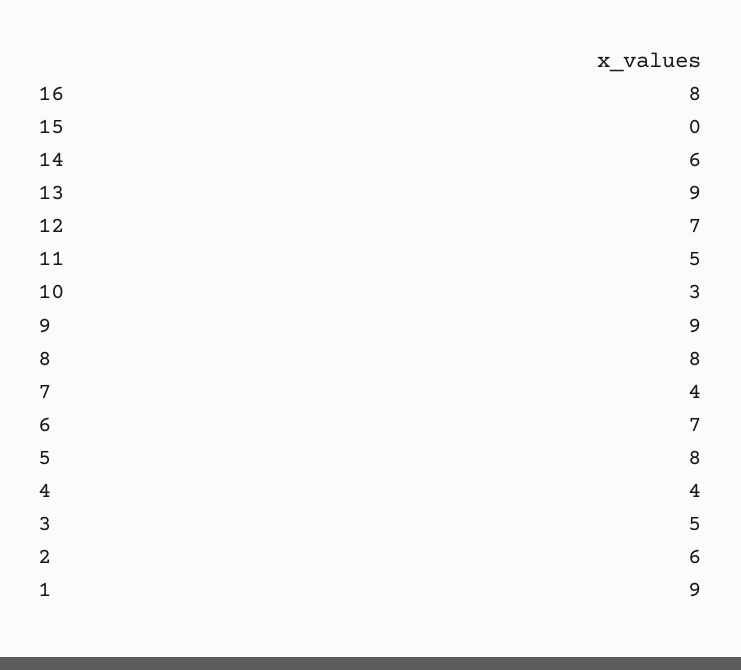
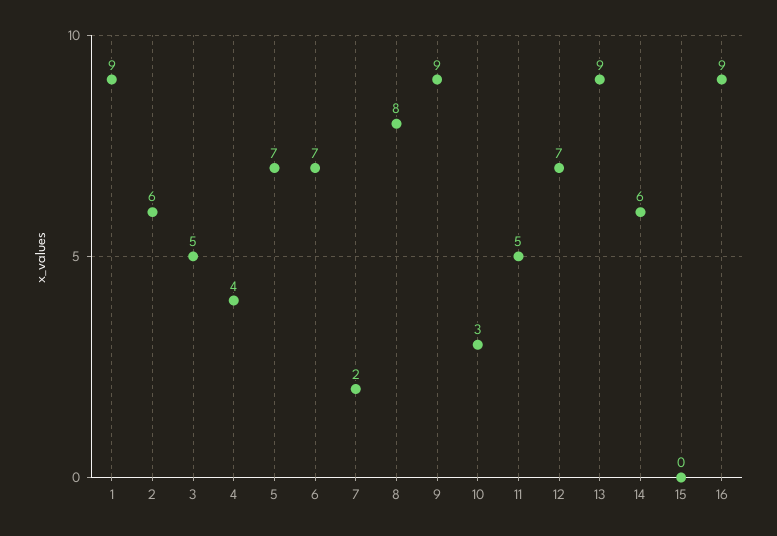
  {
-   "16": 8,
+   "16": 9,
    "15": 0,
    "14": 6,
    "13": 9,
    "12": 7,
    "11": 5,
    "10": 3,
    "9": 9,
    "8": 8,
-   "7": 4,
+   "7": 2,
    "6": 7,
-   "5": 8,
+   "5": 7,
    "4": 4,
    "3": 5,
    "2": 6,
    "1": 9
  }

